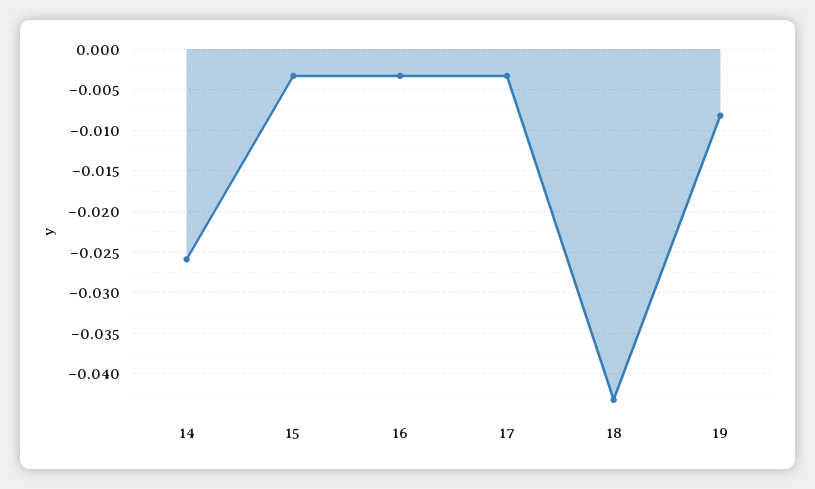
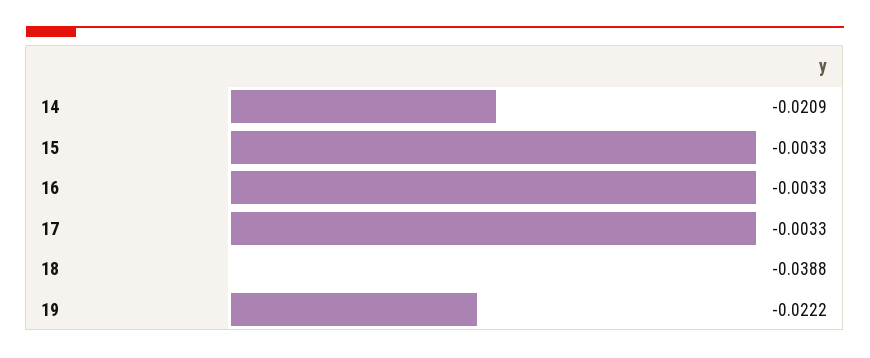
  {
-   "14": -0.026,
+   "14": -0.0209,
    "15": -0.0033,
    "16": -0.0033,
    "17": -0.0033,
-   "18": -0.043,
+   "18": -0.0388,
-   "19": -0.008
+   "19": -0.0222
  }

